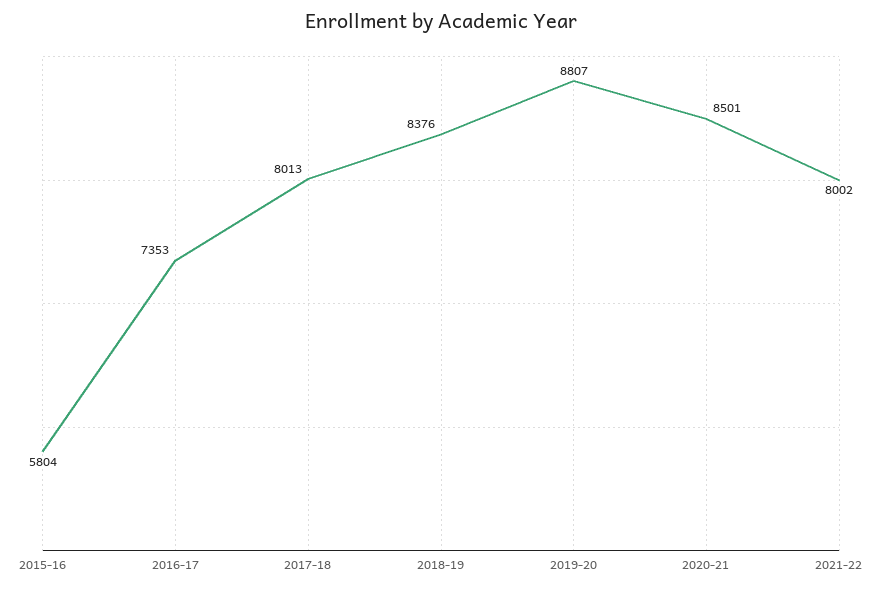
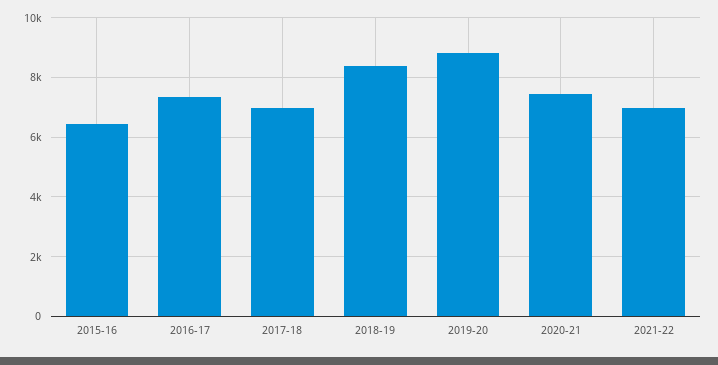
  {
-   "2015-16": 5804,
+   "2015-16": 6500,
    "2016-17": 7353,
-   "2017-18": 8013,
+   "2017-18": 7000,
    "2018-19": 8376,
    "2019-20": 8807,
-   "2020-21": 8501,
+   "2020-21": 7500,
-   "2021-22": 8002
+   "2021-22": 7000
  }

